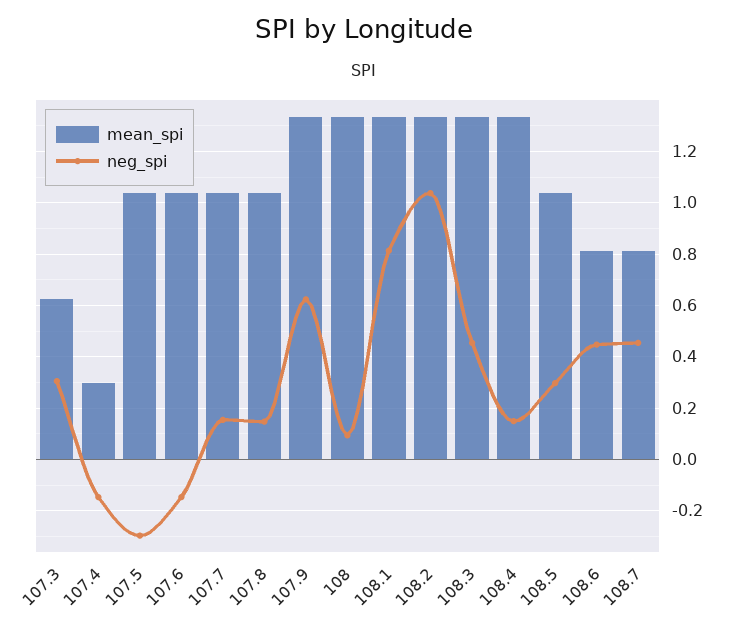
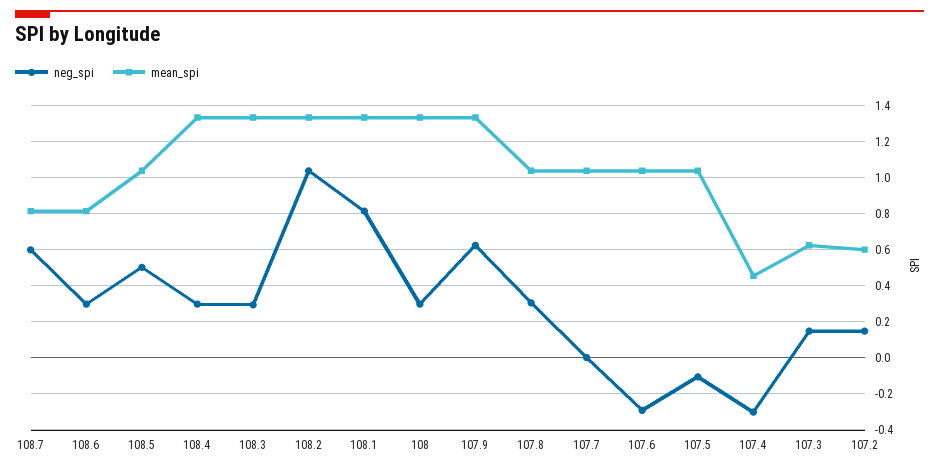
  {
    "mean_spi": {
      "107.3": 0.625,
-     "107.4": 0.3,
+     "107.4": 0.45,
      "107.5": 1.05,
      "107.6": 1.05,
      "107.7": 1.05,
      "107.8": 1.05,
      "107.9": 1.325,
      "108": 1.325,
      "108.1": 1.325,
      "108.2": 1.325,
      "108.3": 1.325,
      "108.4": 1.325,
      "108.5": 1.05,
      "108.6": 0.825,
-     "108.7": 0.825
+     "108.7": 0.825,
+     "107.2": 0.6
    },
    "neg_spi": {
-     "107.3": 0.3,
+     "107.3": 0.15,
-     "107.4": -0.15,
+     "107.4": -0.3,
-     "107.5": -0.3,
+     "107.5": -0.1,
-     "107.6": -0.15,
+     "107.6": -0.3,
-     "107.7": 0.15,
+     "107.7": 0,
-     "107.8": 0.15,
+     "107.8": 0.3,
      "107.9": 0.625,
-     "108": 0.1,
+     "108": 0.3,
      "108.1": 0.825,
      "108.2": 1.05,
-     "108.3": 0.45,
+     "108.3": 0.3,
-     "108.4": 0.15,
+     "108.4": 0.3,
-     "108.5": 0.3,
+     "108.5": 0.5,
-     "108.6": 0.45,
+     "108.6": 0.3,
-     "108.7": 0.45
+     "108.7": 0.6,
+     "107.2": 0.15
    }
  }

